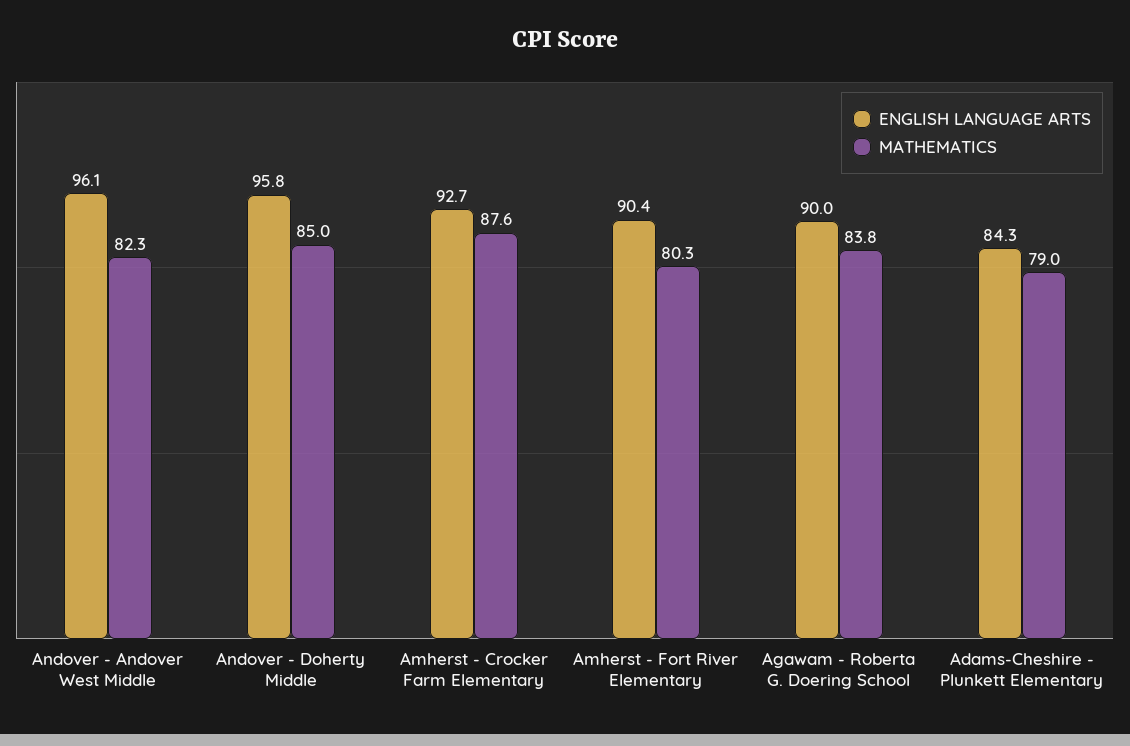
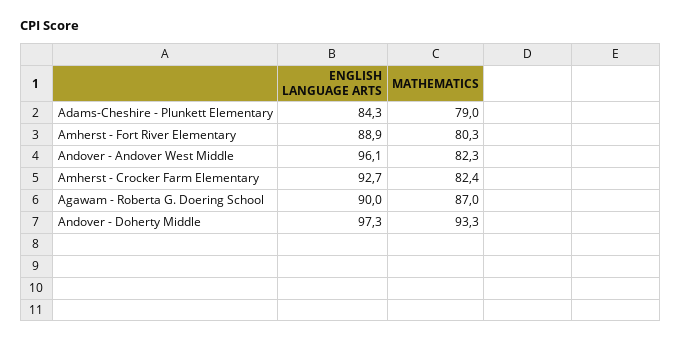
  {
    "ENGLISH LANGUAGE ARTS": {
      "Andover - Andover West Middle": 96.1,
-     "Andover - Doherty Middle": 95.8,
+     "Andover - Doherty Middle": 97.3,
      "Amherst - Crocker Farm Elementary": 92.7,
-     "Amherst - Fort River Elementary": 90.4,
+     "Amherst - Fort River Elementary": 88.9,
      "Agawam - Roberta G. Doering School": 90,
      "Adams-Cheshire - Plunkett Elementary": 84.3
    },
    "MATHEMATICS": {
      "Andover - Andover West Middle": 82.3,
-     "Andover - Doherty Middle": 85,
+     "Andover - Doherty Middle": 93.3,
-     "Amherst - Crocker Farm Elementary": 87.6,
+     "Amherst - Crocker Farm Elementary": 82.4,
      "Amherst - Fort River Elementary": 80.3,
-     "Agawam - Roberta G. Doering School": 83.8,
+     "Agawam - Roberta G. Doering School": 87,
      "Adams-Cheshire - Plunkett Elementary": 79
    }
  }

